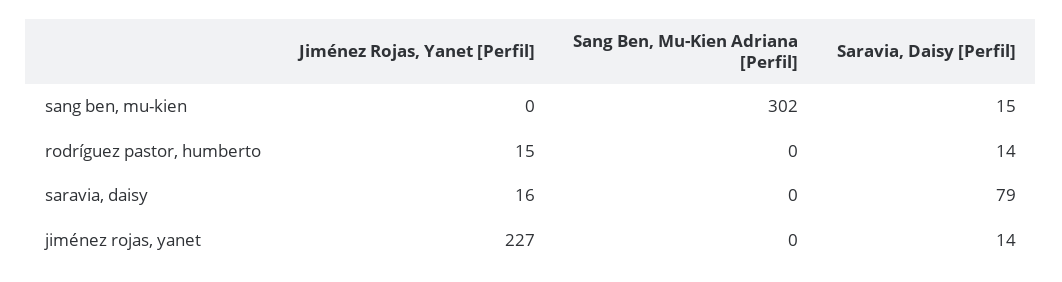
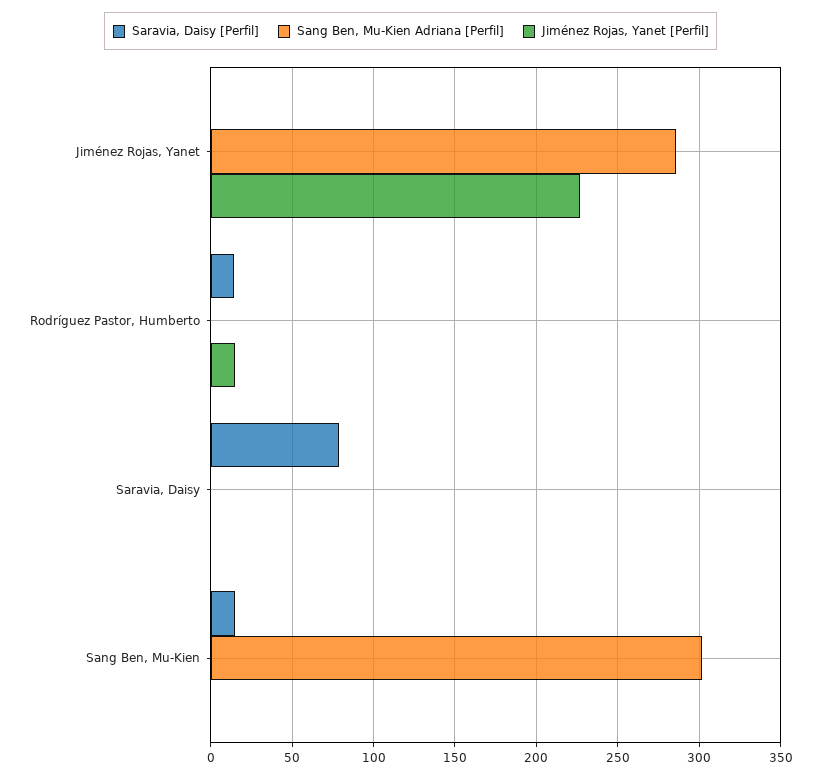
  {
    "Jiménez Rojas, Yanet [Perfil]": {
      "sang ben, mu-kien": 0,
      "rodríguez pastor, humberto": 15,
-     "saravia, daisy": 16,
+     "saravia, daisy": 0,
      "jiménez rojas, yanet": 227
    },
    "Sang Ben, Mu-Kien Adriana [Perfil]": {
      "sang ben, mu-kien": 302,
      "rodríguez pastor, humberto": 0,
      "saravia, daisy": 0,
-     "jiménez rojas, yanet": 0
+     "jiménez rojas, yanet": 285
    },
    "Saravia, Daisy [Perfil]": {
      "sang ben, mu-kien": 15,
      "rodríguez pastor, humberto": 14,
      "saravia, daisy": 79,
-     "jiménez rojas, yanet": 14
+     "jiménez rojas, yanet": 0
    }
  }

